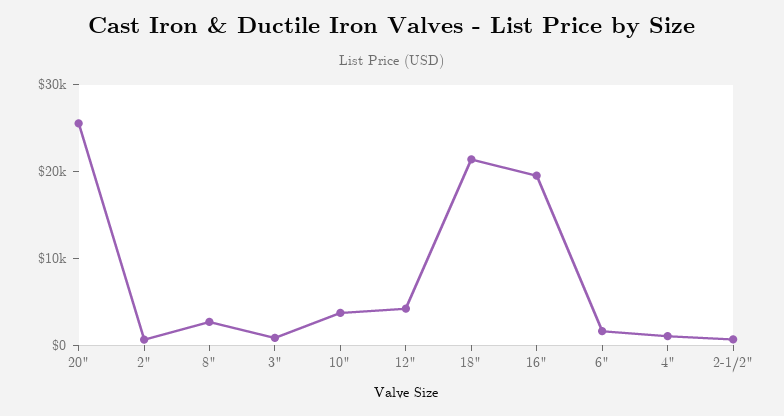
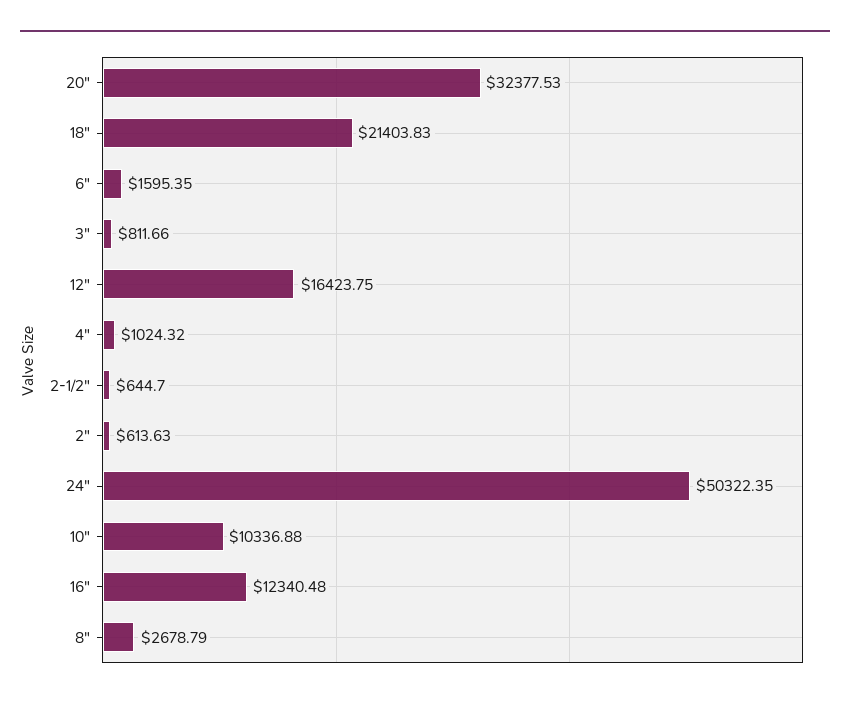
  {
-   "20\"": 26000,
+   "20\"": 32377.53,
    "2\"": 613.63,
    "8\"": 2678.79,
    "3\"": 811.66,
-   "10\"": 4000,
+   "10\"": 10336.88,
-   "12\"": 4000,
+   "12\"": 16423.75,
    "18\"": 21403.83,
-   "16\"": 20000,
+   "16\"": 12340.48,
    "6\"": 1595.35,
    "4\"": 1024.32,
-   "2-1/2\"": 644.7
+   "2-1/2\"": 644.7,
+   "24\"": 50322.35
  }

